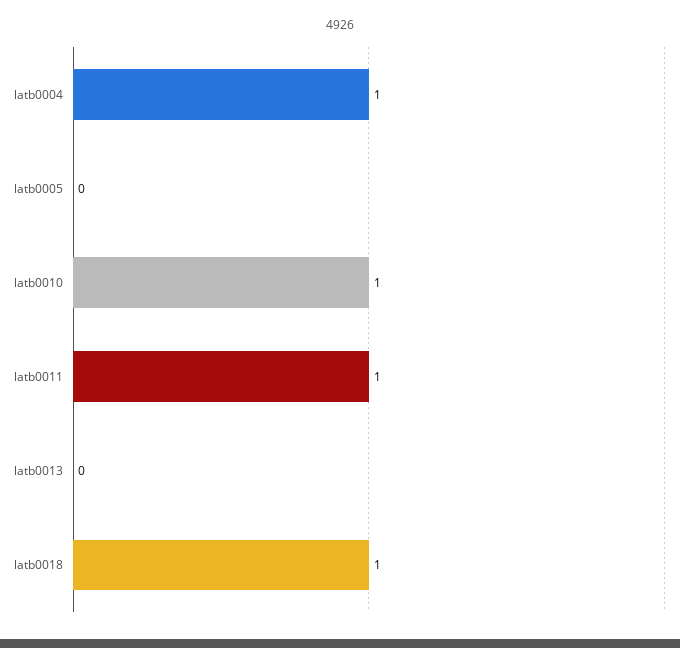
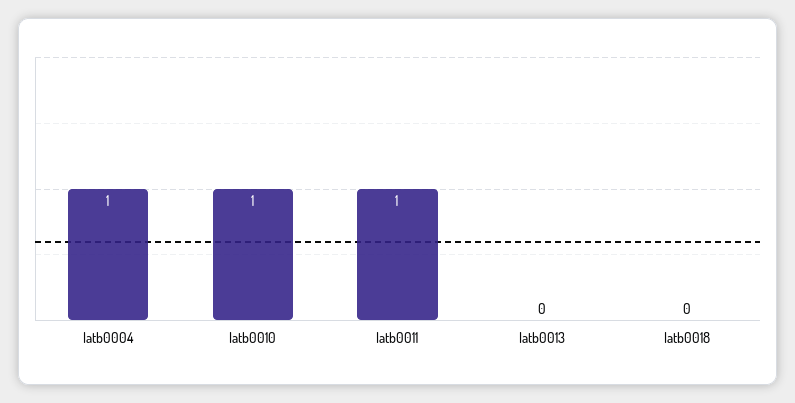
  {
    "latb0004": 1,
-   "latb0005": 0,
    "latb0010": 1,
    "latb0011": 1,
    "latb0013": 0,
-   "latb0018": 1
+   "latb0018": 0
  }

